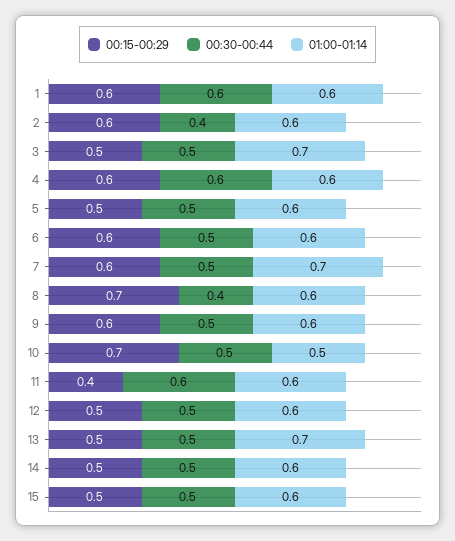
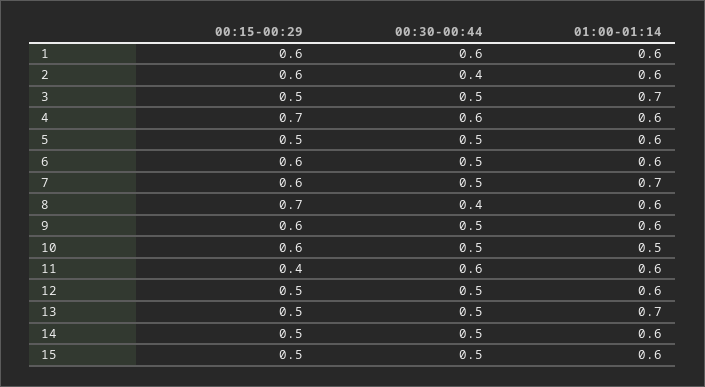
  {
    "00:15-00:29": {
      "1": 0.6,
      "2": 0.6,
      "3": 0.5,
-     "4": 0.6,
+     "4": 0.7,
      "5": 0.5,
      "6": 0.6,
      "7": 0.6,
      "8": 0.7,
      "9": 0.6,
-     "10": 0.7,
+     "10": 0.6,
      "11": 0.4,
      "12": 0.5,
      "13": 0.5,
      "14": 0.5,
      "15": 0.5
    },
    "00:30-00:44": {
      "1": 0.6,
      "2": 0.4,
      "3": 0.5,
      "4": 0.6,
      "5": 0.5,
      "6": 0.5,
      "7": 0.5,
      "8": 0.4,
      "9": 0.5,
      "10": 0.5,
      "11": 0.6,
      "12": 0.5,
      "13": 0.5,
      "14": 0.5,
      "15": 0.5
    },
    "01:00-01:14": {
      "1": 0.6,
      "2": 0.6,
      "3": 0.7,
      "4": 0.6,
      "5": 0.6,
      "6": 0.6,
      "7": 0.7,
      "8": 0.6,
      "9": 0.6,
      "10": 0.5,
      "11": 0.6,
      "12": 0.6,
      "13": 0.7,
      "14": 0.6,
      "15": 0.6
    }
  }

